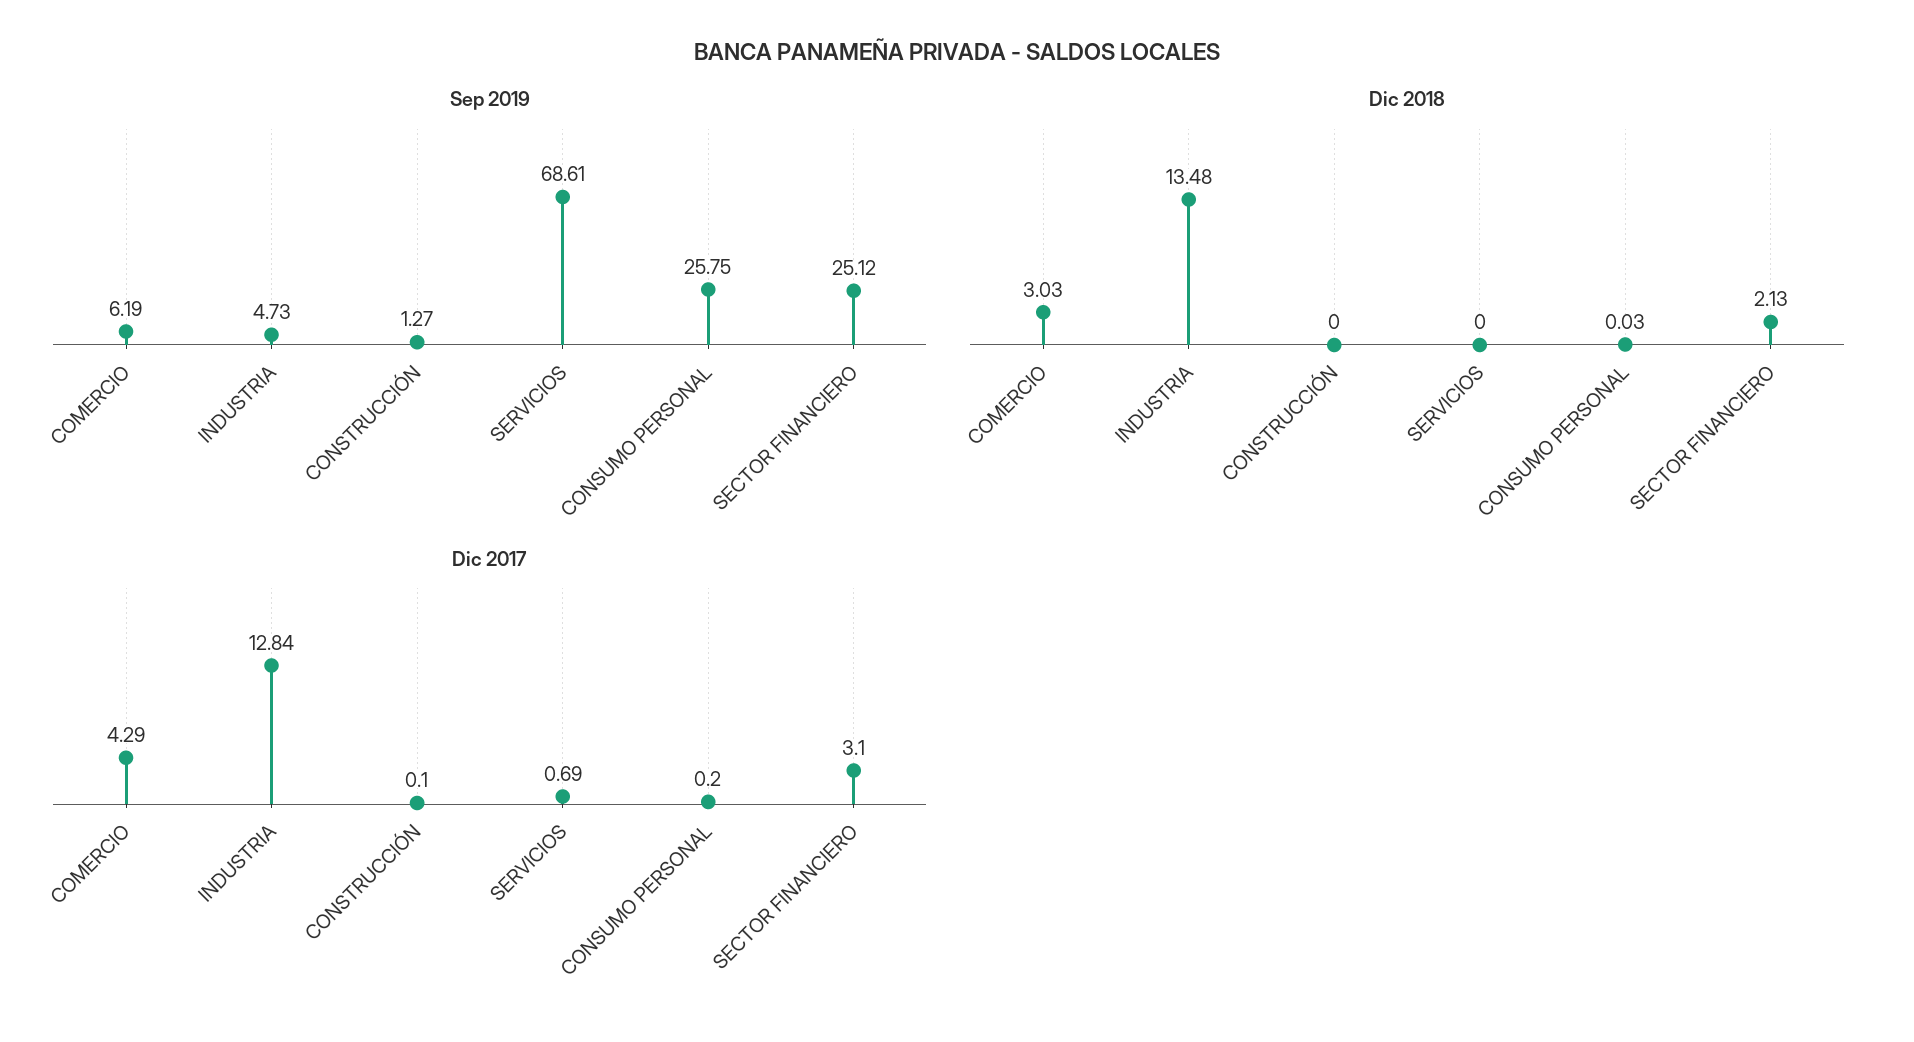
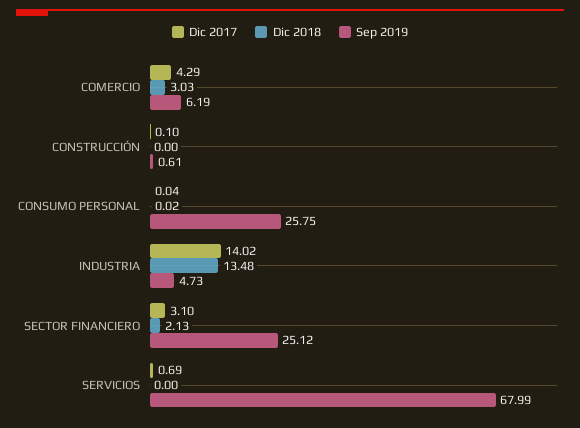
  {
    "Sep 2019": {
      "COMERCIO": 6.19,
      "INDUSTRIA": 4.73,
-     "CONSTRUCCIÓN": 1.27,
+     "CONSTRUCCIÓN": 0.61,
-     "SERVICIOS": 68.61,
+     "SERVICIOS": 67.99,
      "CONSUMO PERSONAL": 25.75,
      "SECTOR FINANCIERO": 25.12
    },
    "Dic 2018": {
      "COMERCIO": 3.03,
      "INDUSTRIA": 13.48,
      "CONSTRUCCIÓN": 0,
      "SERVICIOS": 0,
-     "CONSUMO PERSONAL": 0.03,
+     "CONSUMO PERSONAL": 0.02,
      "SECTOR FINANCIERO": 2.13
    },
    "Dic 2017": {
      "COMERCIO": 4.29,
-     "INDUSTRIA": 12.84,
+     "INDUSTRIA": 14.02,
      "CONSTRUCCIÓN": 0.1,
      "SERVICIOS": 0.69,
-     "CONSUMO PERSONAL": 0.2,
+     "CONSUMO PERSONAL": 0.04,
      "SECTOR FINANCIERO": 3.1
    }
  }

